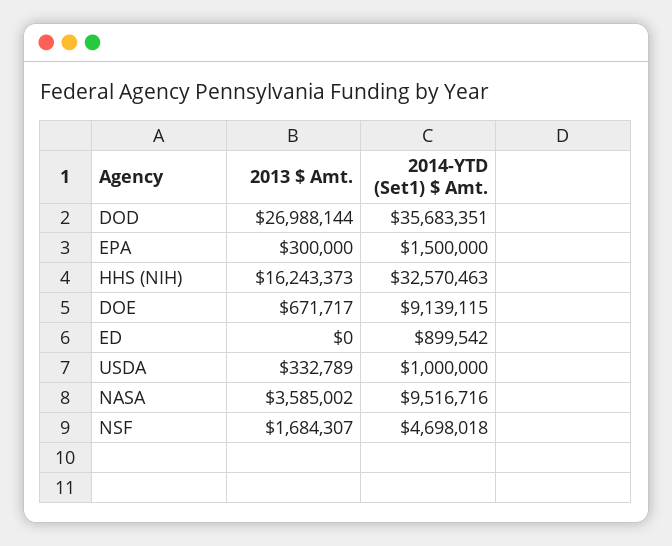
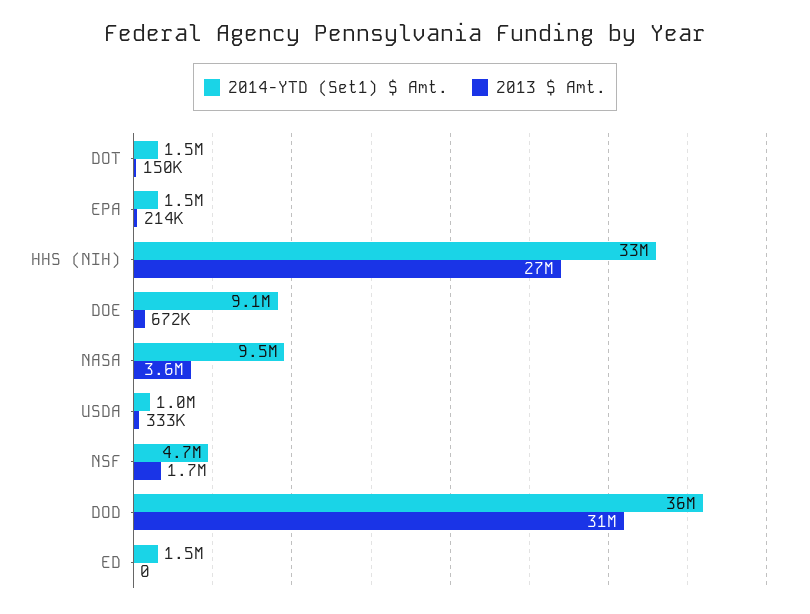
  {
    "2013 $ Amt.": {
-     "DOD": 26988144,
+     "DOD": 31000000,
-     "EPA": 300000,
+     "EPA": 214000,
-     "HHS (NIH)": 16243373,
+     "HHS (NIH)": 27000000,
      "DOE": 671717,
      "ED": 0,
      "USDA": 332789,
      "NASA": 3585002,
-     "NSF": 1684307
+     "NSF": 1684307,
+     "DOT": 150000
    },
    "2014-YTD (Set1) $ Amt.": {
      "DOD": 35683351,
      "EPA": 1500000,
      "HHS (NIH)": 32570463,
      "DOE": 9139115,
-     "ED": 899542,
+     "ED": 1500000,
      "USDA": 1000000,
      "NASA": 9516716,
-     "NSF": 4698018
+     "NSF": 4698018,
+     "DOT": 1500000
    }
  }

